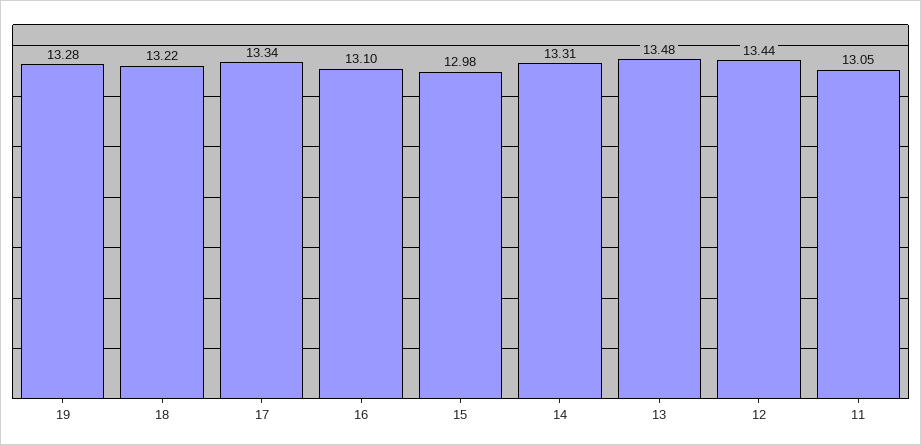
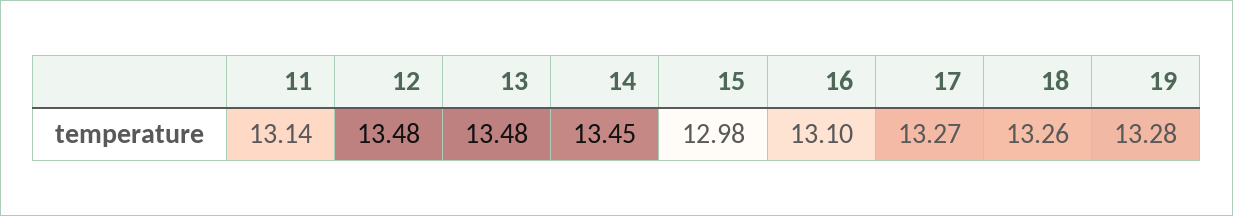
  {
    "19": 13.28,
-   "18": 13.22,
+   "18": 13.26,
-   "17": 13.34,
+   "17": 13.27,
    "16": 13.1,
    "15": 12.98,
-   "14": 13.31,
+   "14": 13.45,
    "13": 13.48,
-   "12": 13.44,
+   "12": 13.48,
-   "11": 13.05
+   "11": 13.14
  }

